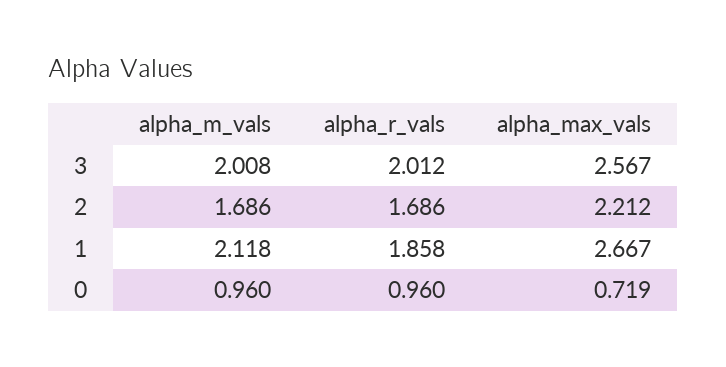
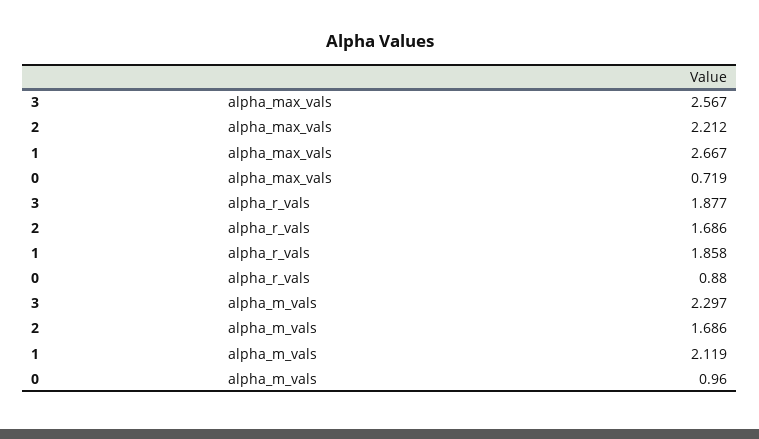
  {
    "alpha_m_vals": {
-     "3": 2.008,
+     "3": 2.297,
      "2": 1.686,
-     "1": 2.118,
+     "1": 2.119,
      "0": 0.96
    },
    "alpha_r_vals": {
-     "3": 2.012,
+     "3": 1.877,
      "2": 1.686,
      "1": 1.858,
-     "0": 0.96
+     "0": 0.88
    },
    "alpha_max_vals": {
      "3": 2.567,
      "2": 2.212,
      "1": 2.667,
      "0": 0.719
    }
  }

